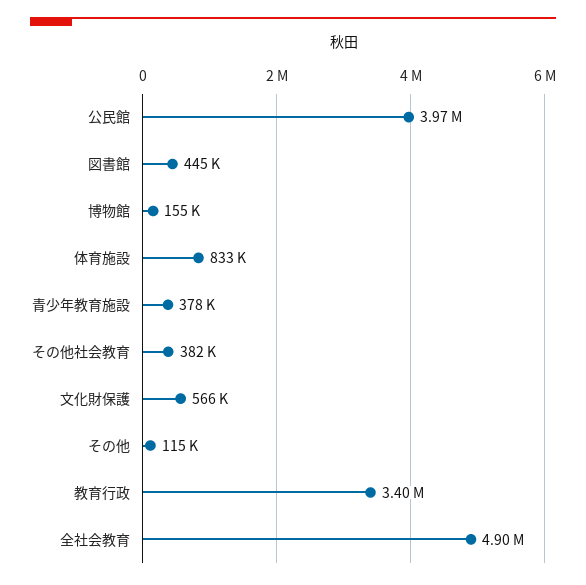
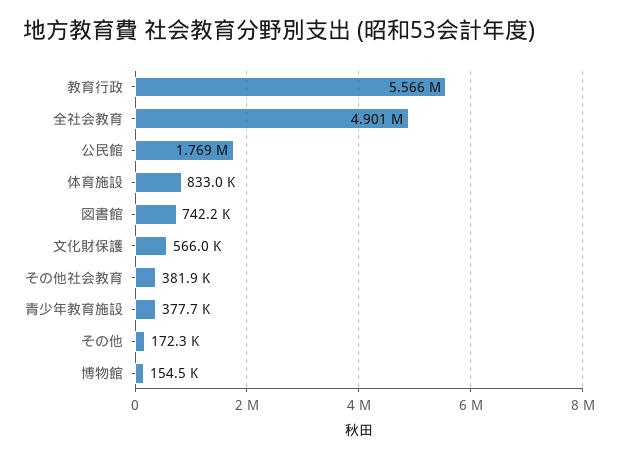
  {
-   "公民館": 3970000,
+   "公民館": 1769000,
-   "図書館": 445000,
+   "図書館": 742200,
    "博物館": 154500,
    "体育施設": 833000,
    "青少年教育施設": 377700,
    "その他社会教育": 381900,
    "文化財保護": 566000,
-   "その他": 115000,
+   "その他": 172300,
-   "教育行政": 3400000,
+   "教育行政": 5566000,
    "全社会教育": 4901000
  }

